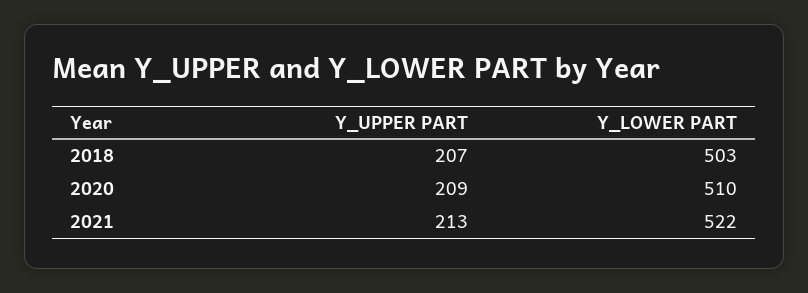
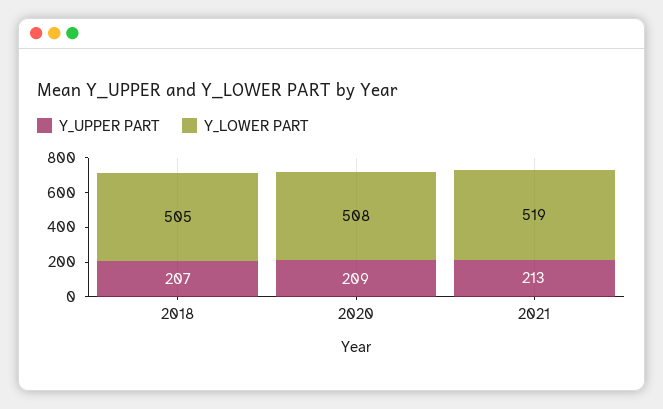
  {
    "Y_UPPER PART": {
      "2018": 207,
      "2020": 209,
      "2021": 213
    },
    "Y_LOWER PART": {
-     "2018": 503,
+     "2018": 505,
-     "2020": 510,
+     "2020": 508,
-     "2021": 522
+     "2021": 519
    }
  }

